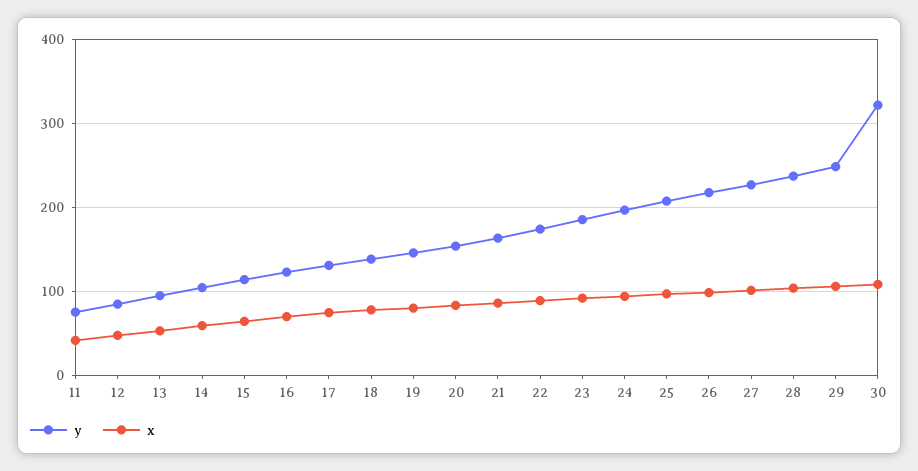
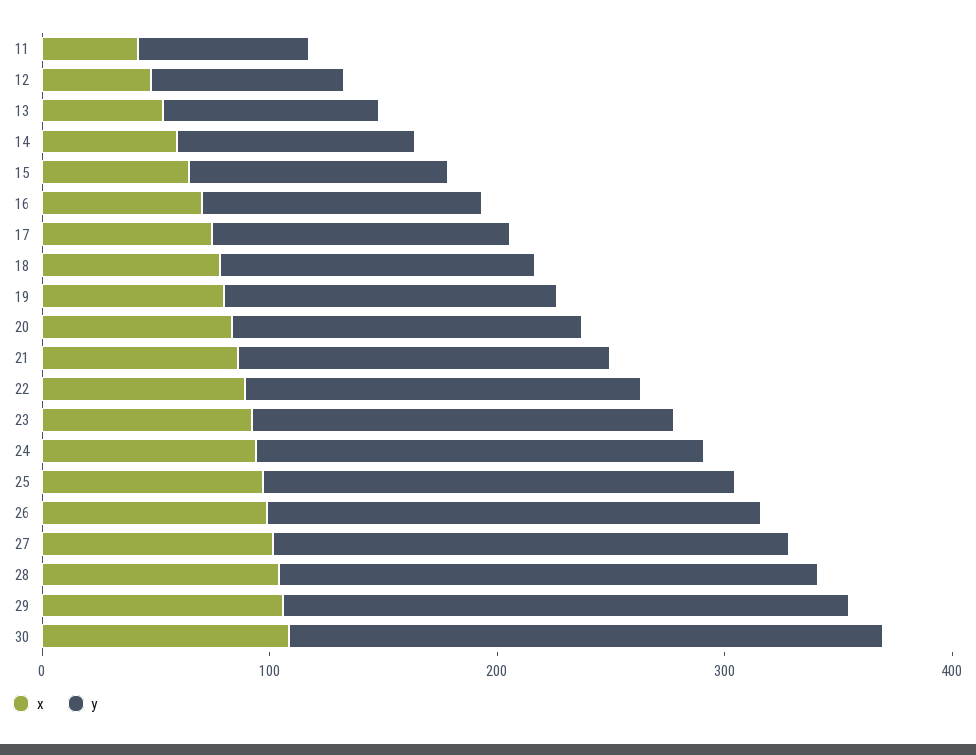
  {
    "y": {
      "11": 80,
      "12": 80,
      "13": 100,
      "14": 100,
      "15": 110,
      "16": 120,
      "17": 130,
      "18": 140,
      "19": 150,
      "20": 150,
      "21": 160,
      "22": 170,
      "23": 190,
      "24": 200,
      "25": 210,
      "26": 220,
      "27": 230,
      "28": 240,
      "29": 250,
-     "30": 320
+     "30": 260
    },
    "x": {
      "11": 40,
      "12": 50,
      "13": 50,
      "14": 60,
      "15": 60,
      "16": 70,
      "17": 70,
      "18": 80,
      "19": 80,
      "20": 80,
      "21": 90,
      "22": 90,
      "23": 90,
      "24": 90,
      "25": 100,
      "26": 100,
      "27": 100,
      "28": 100,
      "29": 110,
      "30": 110
    }
  }

